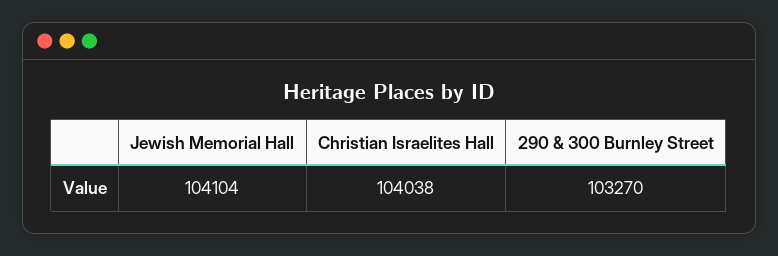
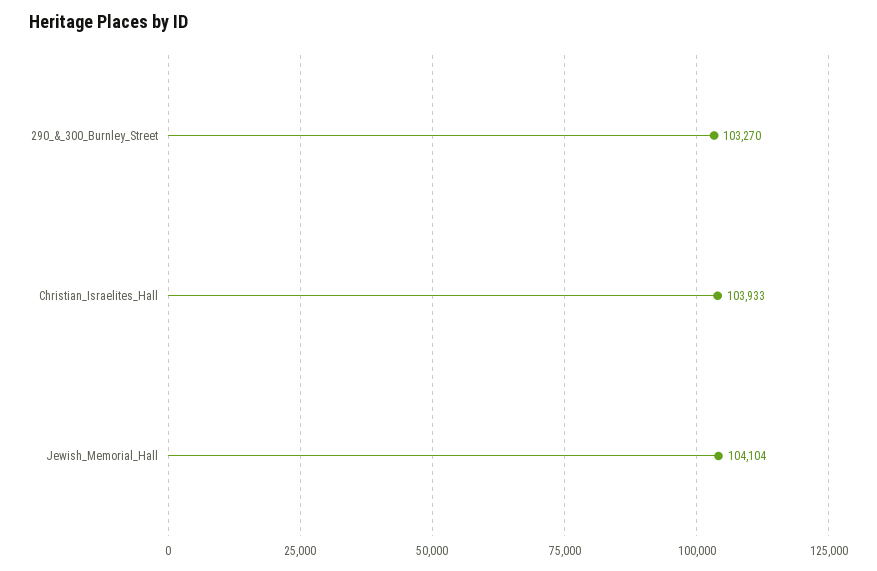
  {
    "Jewish Memorial Hall": 104104,
-   "Christian Israelites Hall": 104038,
+   "Christian Israelites Hall": 103933,
    "290 & 300 Burnley Street": 103270
  }

